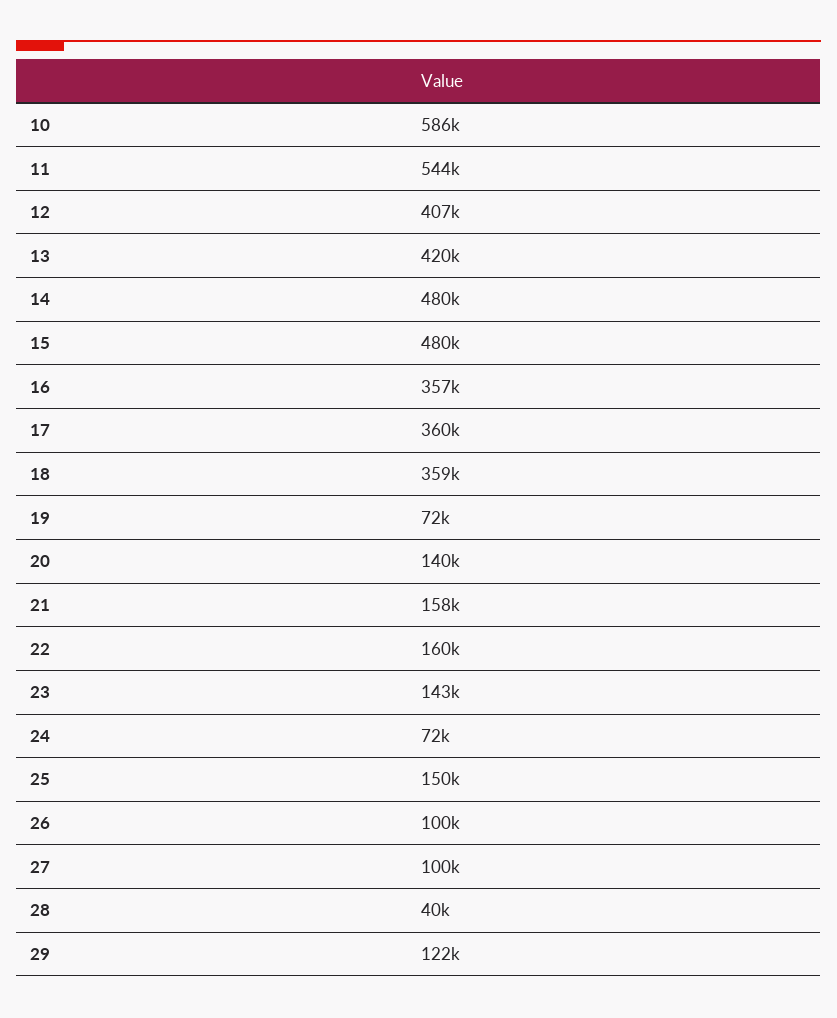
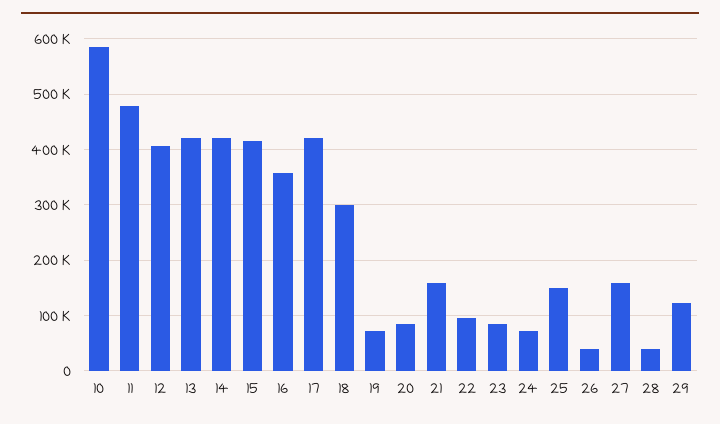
  {
    "10": 586000,
-   "11": 544000,
+   "11": 480000,
    "12": 407000,
    "13": 420000,
-   "14": 480000,
+   "14": 420000,
-   "15": 480000,
+   "15": 420000,
    "16": 357000,
-   "17": 360000,
+   "17": 420000,
-   "18": 359000,
+   "18": 300000,
    "19": 72000,
-   "20": 140000,
+   "20": 80000,
    "21": 158000,
-   "22": 160000,
+   "22": 100000,
-   "23": 143000,
+   "23": 80000,
    "24": 72000,
    "25": 150000,
-   "26": 100000,
+   "26": 40000,
-   "27": 100000,
+   "27": 160000,
    "28": 40000,
    "29": 122000
  }

